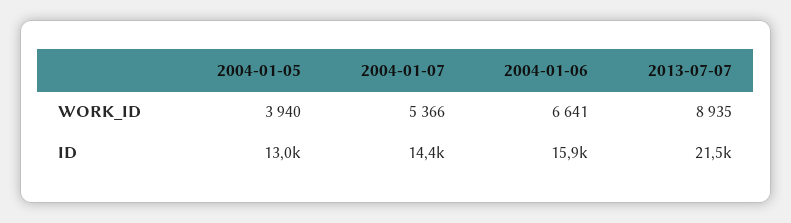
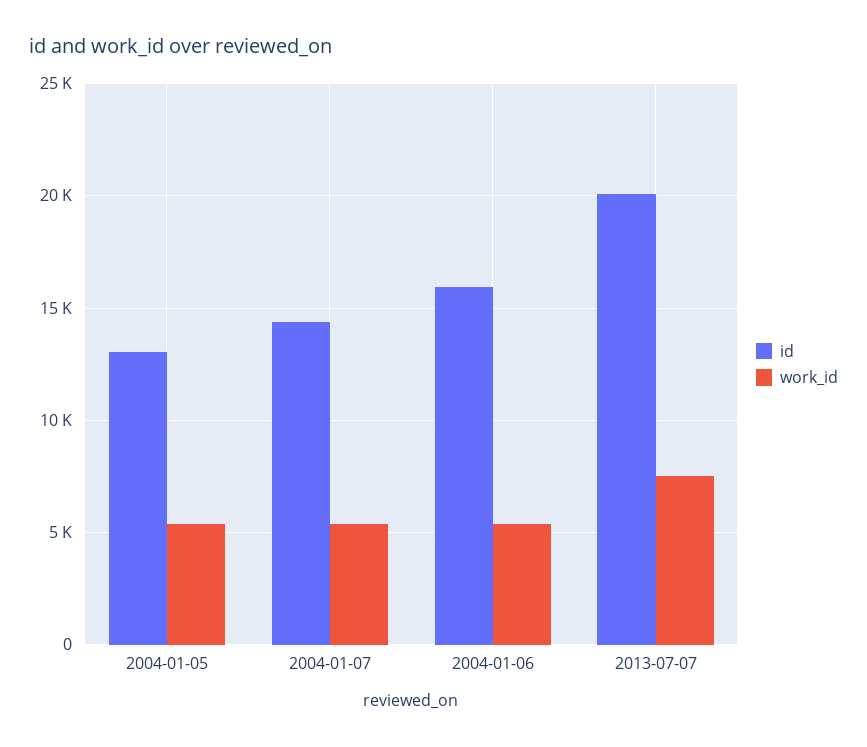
  {
    "WORK_ID": {
-     "2004-01-05": 3940,
+     "2004-01-05": 5500,
      "2004-01-07": 5366,
-     "2004-01-06": 6641,
+     "2004-01-06": 5500,
-     "2013-07-07": 8935
+     "2013-07-07": 7500
    },
    "ID": {
      "2004-01-05": 13000,
      "2004-01-07": 14400,
      "2004-01-06": 15900,
-     "2013-07-07": 21500
+     "2013-07-07": 20000
    }
  }

